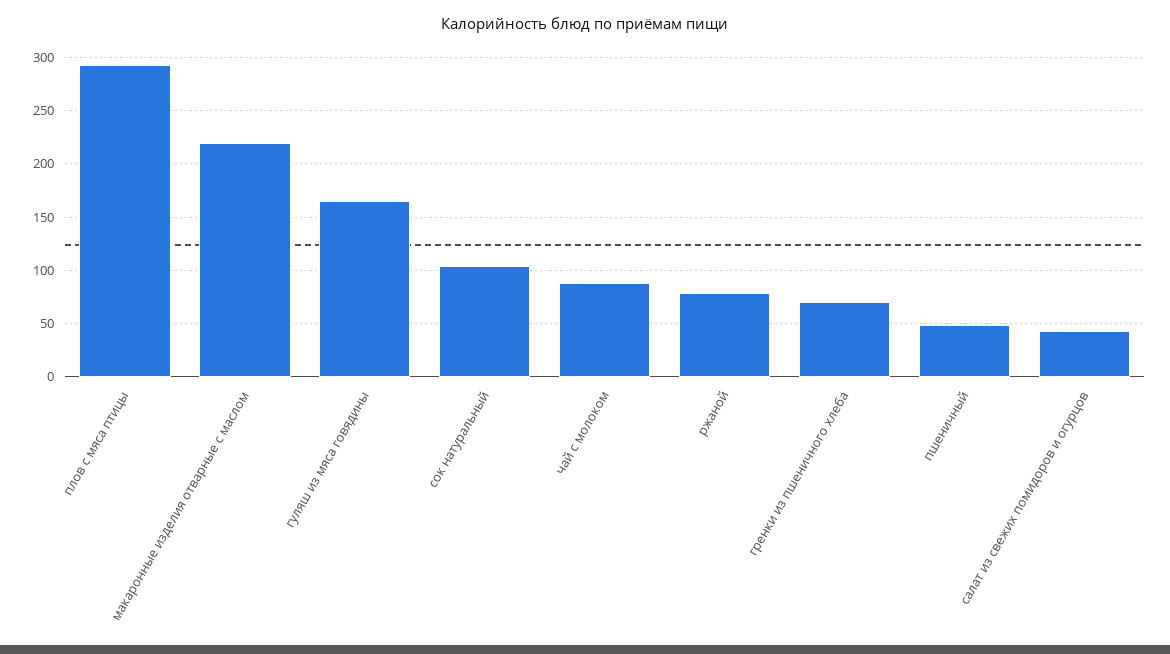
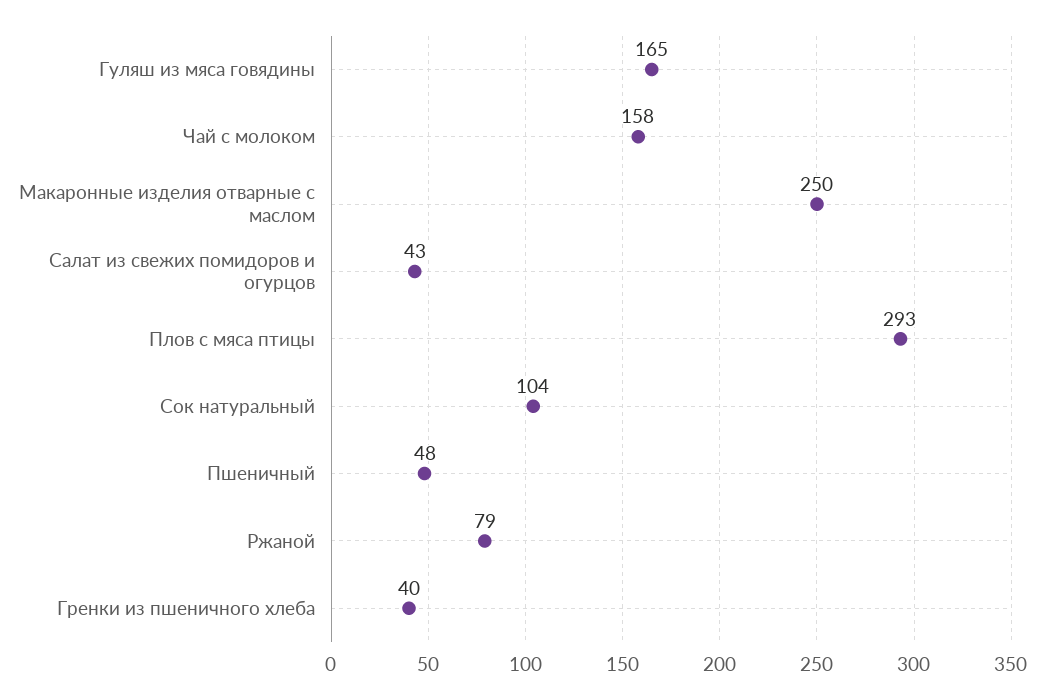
  {
    "плов с мяса птицы": 293,
-   "макаронные изделия отварные с маслом": 220,
+   "макаронные изделия отварные с маслом": 250,
    "гуляш из мяса говядины": 165,
    "сок натуральный": 104,
-   "чай с молоком": 90,
+   "чай с молоком": 158,
    "ржаной": 79,
-   "гренки из пшеничного хлеба": 70,
+   "гренки из пшеничного хлеба": 40,
    "пшеничный": 48,
    "салат из свежих помидоров и огурцов": 43
  }

